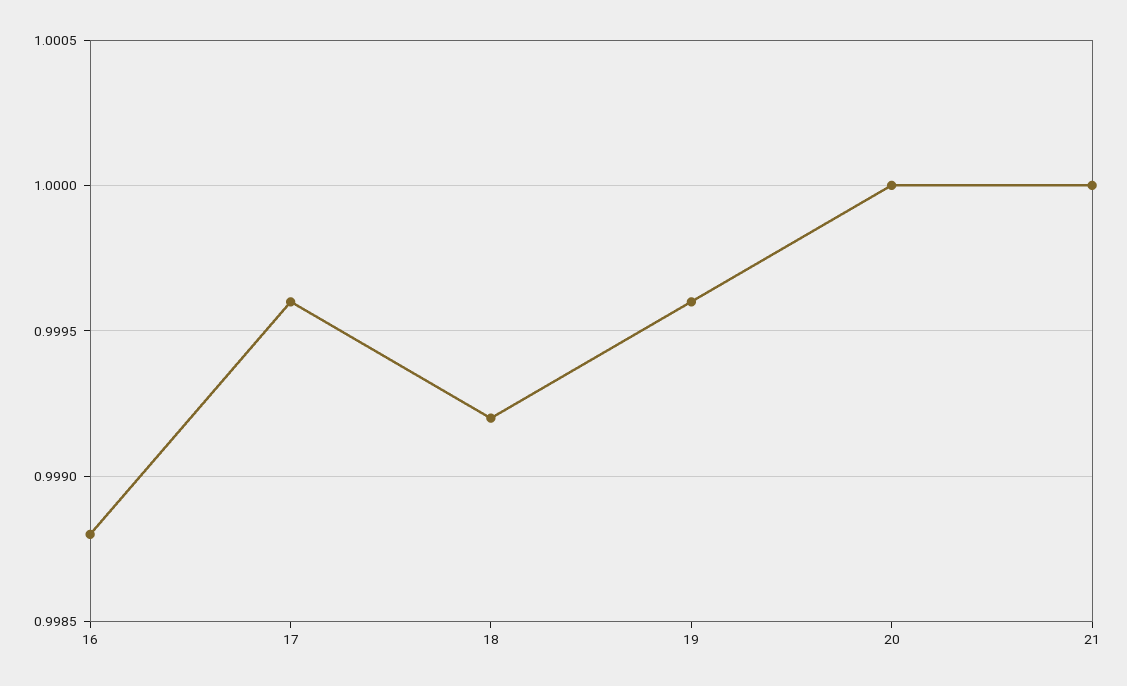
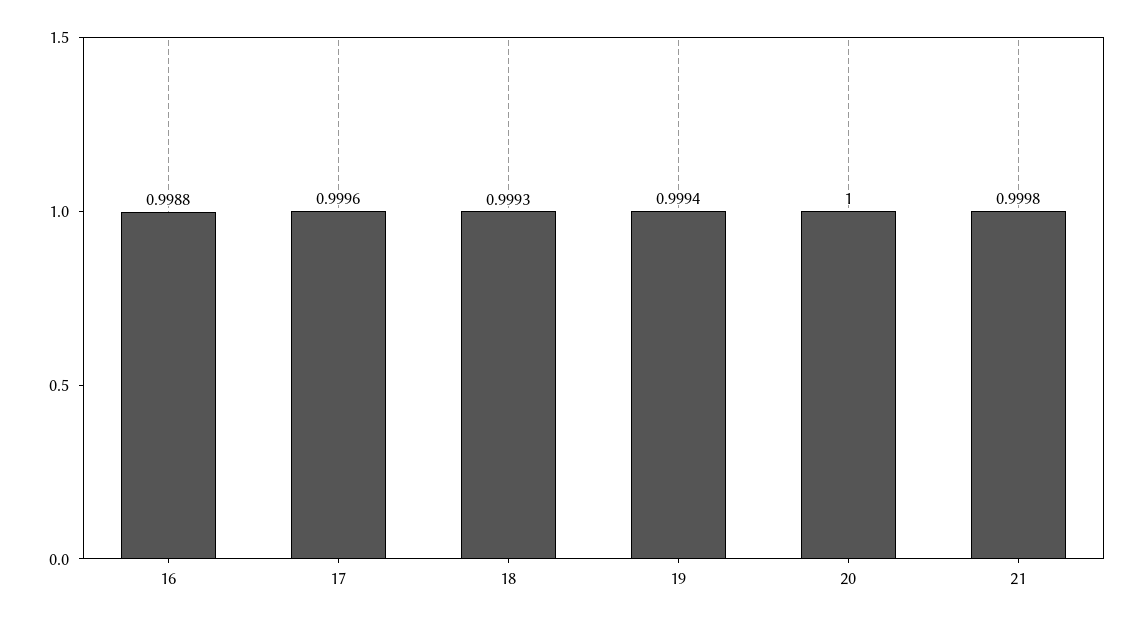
  {
    "16": 0.9988,
    "17": 0.9996,
-   "18": 0.9992,
+   "18": 0.9993,
-   "19": 0.9996,
+   "19": 0.9994,
    "20": 1,
-   "21": 1
+   "21": 0.9998
  }

